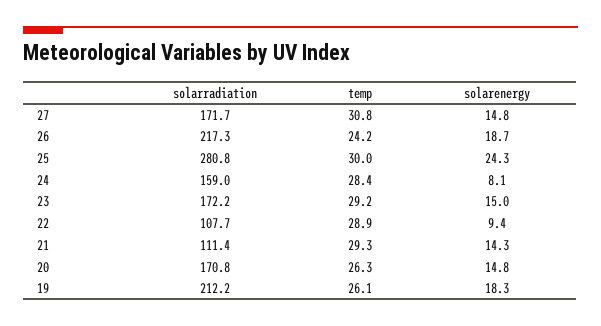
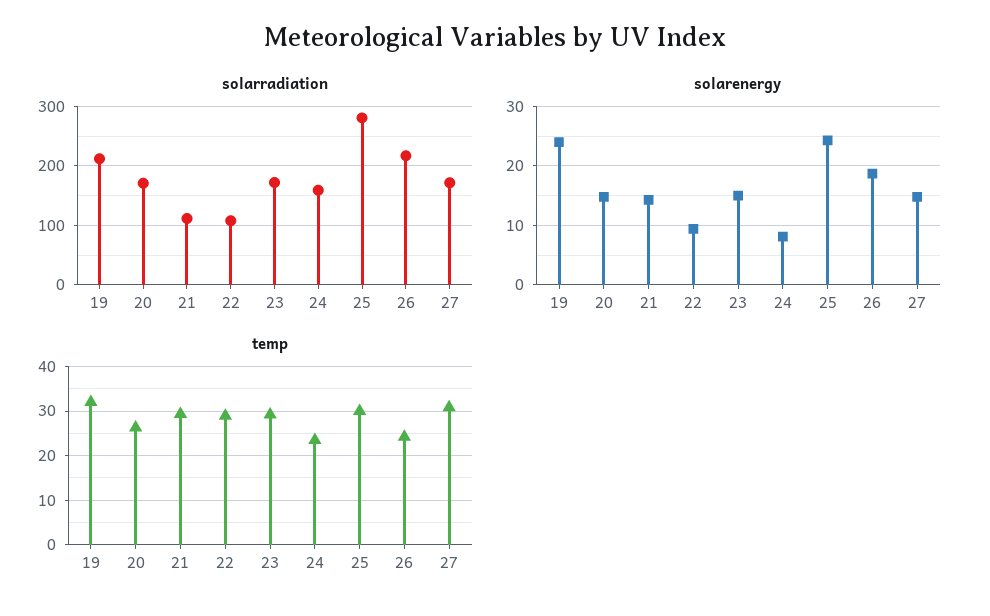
  {
    "solarradiation": {
      "27": 171.7,
      "26": 217.3,
      "25": 280.8,
      "24": 159,
      "23": 172.2,
      "22": 107.7,
      "21": 111.4,
      "20": 170.8,
      "19": 212.2
    },
    "temp": {
      "27": 30.8,
      "26": 24.2,
      "25": 30,
-     "24": 28.4,
+     "24": 24,
      "23": 29.2,
      "22": 28.9,
      "21": 29.3,
      "20": 26.3,
-     "19": 26.1
+     "19": 32
    },
    "solarenergy": {
      "27": 14.8,
      "26": 18.7,
      "25": 24.3,
      "24": 8.1,
      "23": 15,
      "22": 9.4,
      "21": 14.3,
      "20": 14.8,
-     "19": 18.3
+     "19": 24
    }
  }

